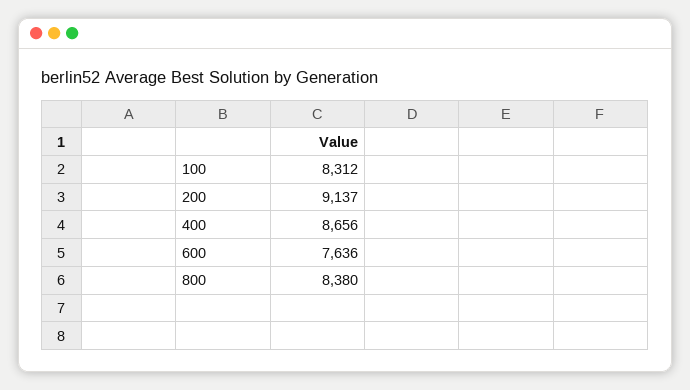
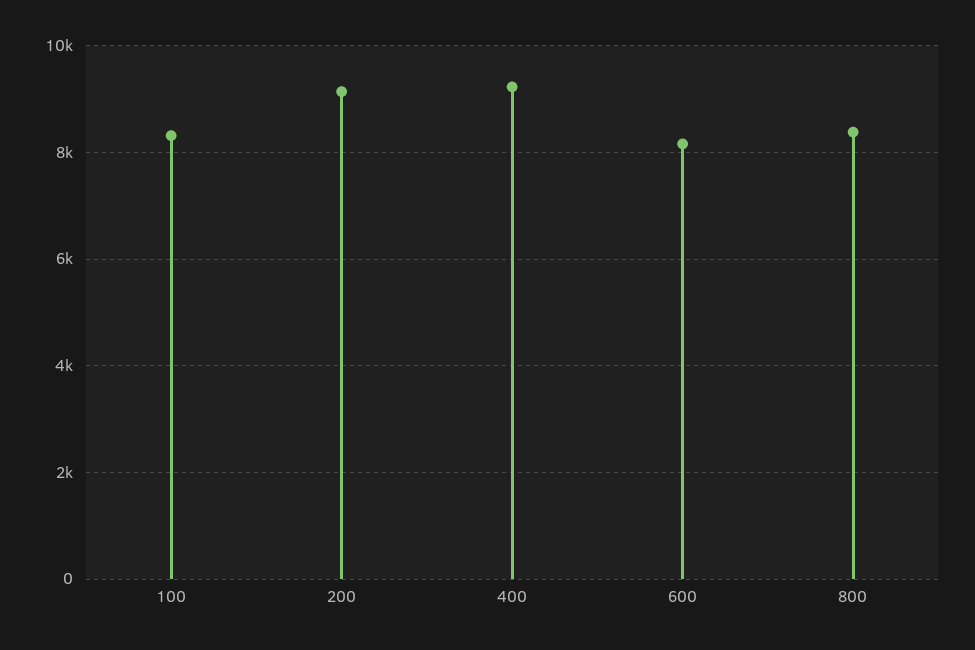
  {
    "100": 8312,
    "200": 9137,
-   "400": 8656,
+   "400": 9200,
-   "600": 7636,
+   "600": 8200,
    "800": 8380
  }

